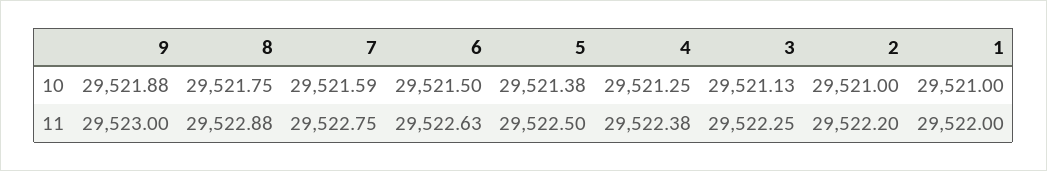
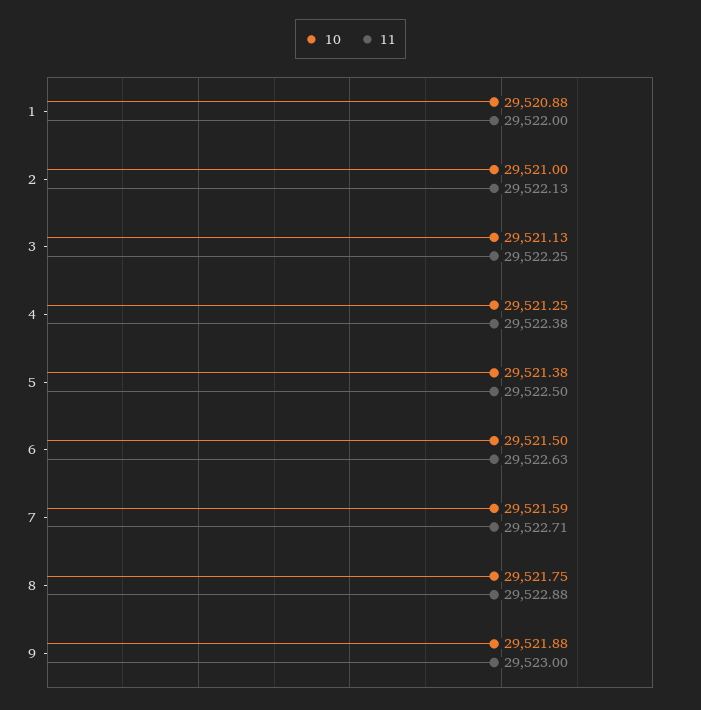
  {
    "10": {
      "9": 29521.88,
      "8": 29521.75,
      "7": 29521.59,
      "6": 29521.5,
      "5": 29521.38,
      "4": 29521.25,
      "3": 29521.13,
      "2": 29521,
-     "1": 29521
+     "1": 29520.88
    },
    "11": {
      "9": 29523,
      "8": 29522.88,
-     "7": 29522.75,
+     "7": 29522.71,
      "6": 29522.63,
      "5": 29522.5,
      "4": 29522.38,
      "3": 29522.25,
-     "2": 29522.2,
+     "2": 29522.13,
      "1": 29522
    }
  }

